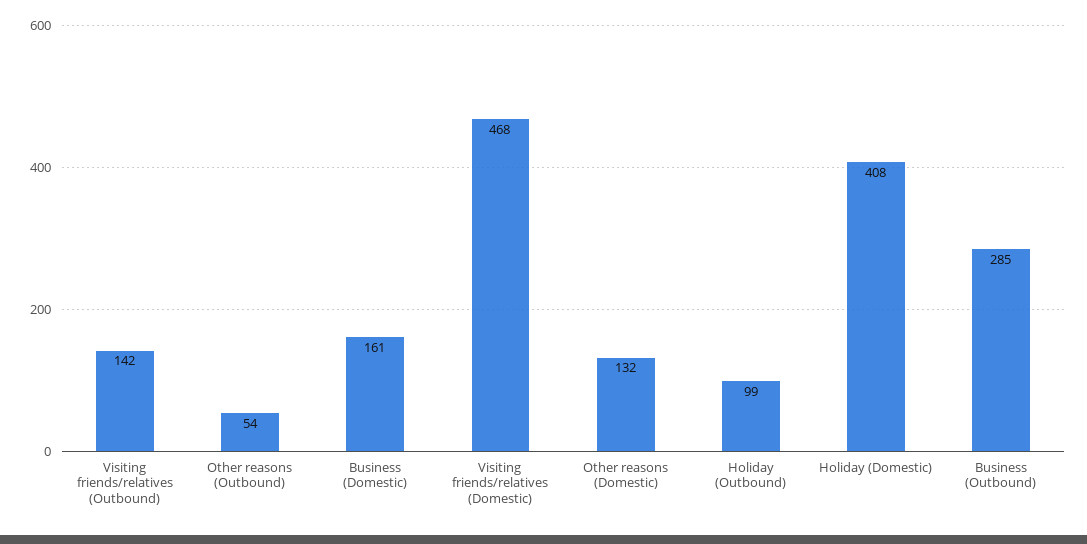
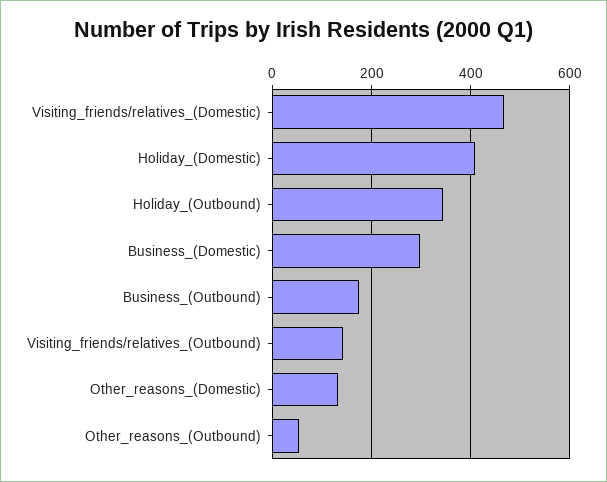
  {
    "Visiting friends/relatives (Outbound)": 142,
    "Other reasons (Outbound)": 54,
-   "Business (Domestic)": 161,
+   "Business (Domestic)": 300,
    "Visiting friends/relatives (Domestic)": 468,
    "Other reasons (Domestic)": 132,
-   "Holiday (Outbound)": 99,
+   "Holiday (Outbound)": 340,
    "Holiday (Domestic)": 408,
-   "Business (Outbound)": 285
+   "Business (Outbound)": 180
  }

